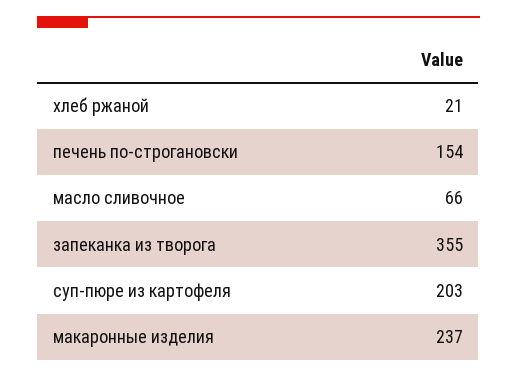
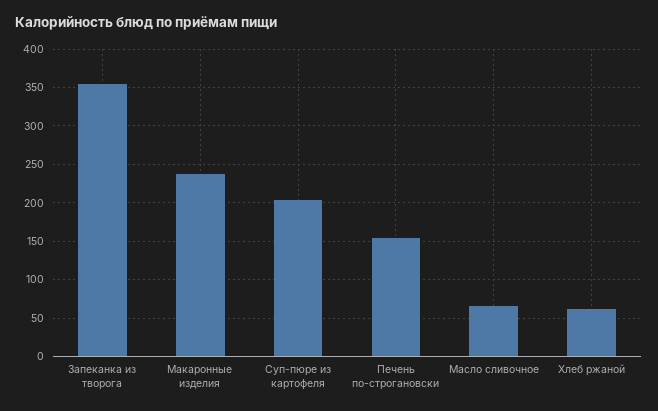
  {
-   "хлеб ржаной": 21,
+   "хлеб ржаной": 60,
    "печень по-строгановски": 154,
    "масло сливочное": 66,
    "запеканка из творога": 355,
    "суп-пюре из картофеля": 203,
    "макаронные изделия": 237
  }

